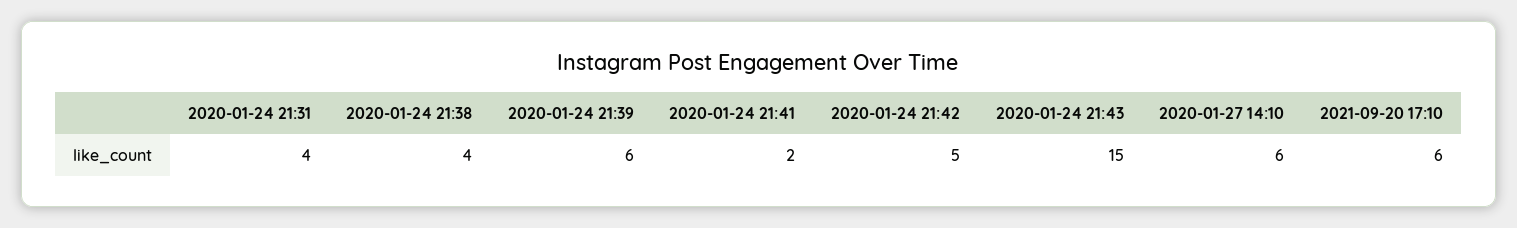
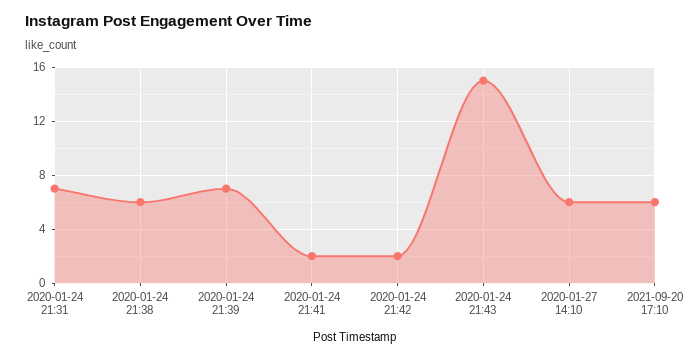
  {
-   "2020-01-24 21:31": 4,
+   "2020-01-24 21:31": 7,
-   "2020-01-24 21:38": 4,
+   "2020-01-24 21:38": 6,
-   "2020-01-24 21:39": 6,
+   "2020-01-24 21:39": 7,
    "2020-01-24 21:41": 2,
-   "2020-01-24 21:42": 5,
+   "2020-01-24 21:42": 2,
    "2020-01-24 21:43": 15,
    "2020-01-27 14:10": 6,
    "2021-09-20 17:10": 6
  }

